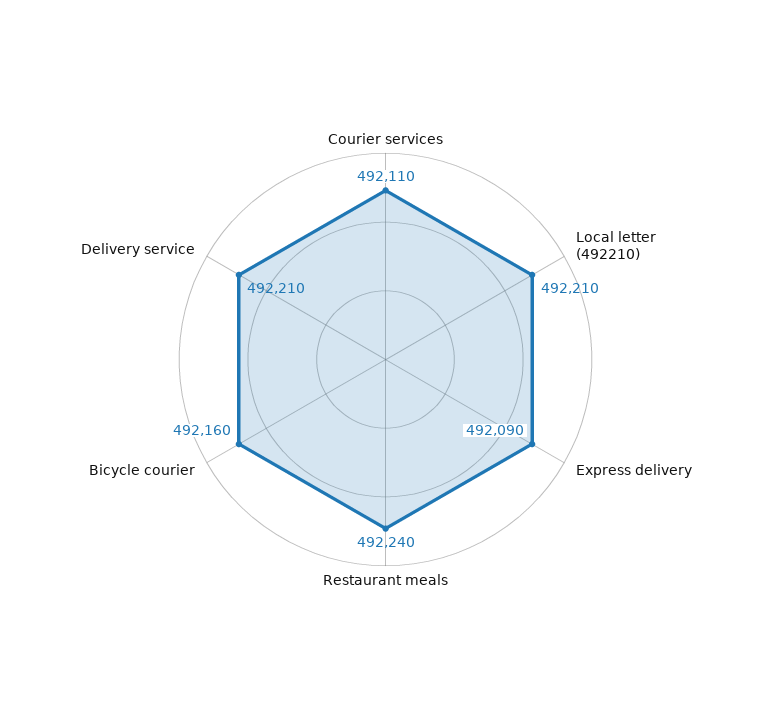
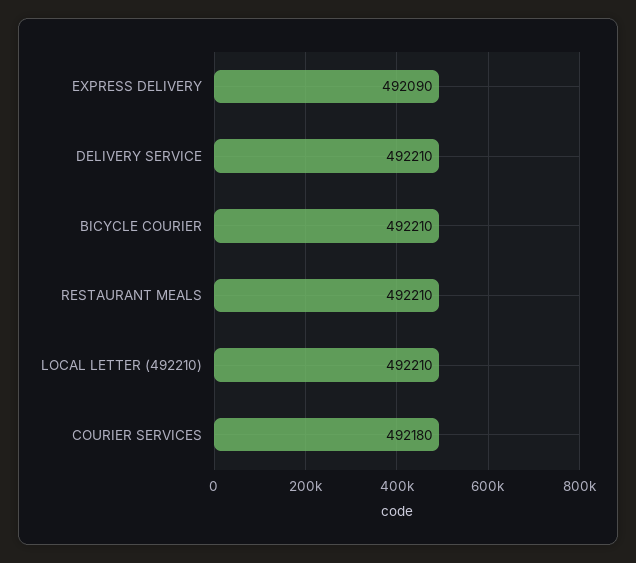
  {
-   "Courier services": 492110,
+   "Courier services": 492180,
    "Local letter (492210)": 492210,
    "Express delivery": 492090,
-   "Restaurant meals": 492240,
+   "Restaurant meals": 492210,
-   "Bicycle courier": 492160,
+   "Bicycle courier": 492210,
    "Delivery service": 492210
  }

